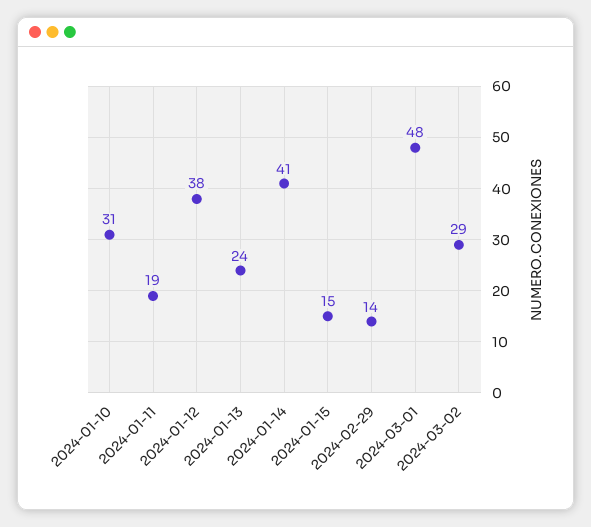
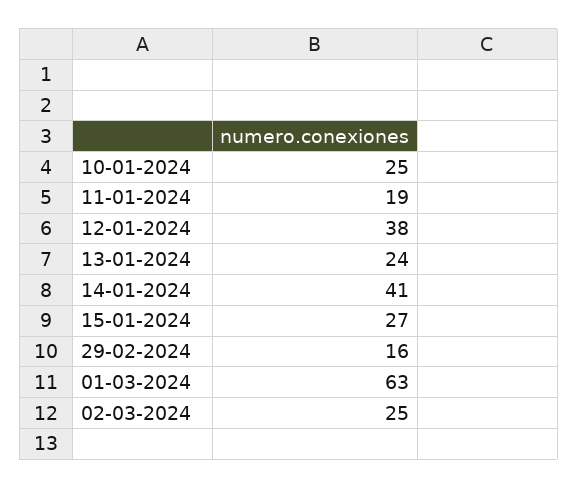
  {
-   "2024-01-10": 31,
+   "2024-01-10": 25,
    "2024-01-11": 19,
    "2024-01-12": 38,
    "2024-01-13": 24,
    "2024-01-14": 41,
-   "2024-01-15": 15,
+   "2024-01-15": 27,
-   "2024-02-29": 14,
+   "2024-02-29": 16,
-   "2024-03-01": 48,
+   "2024-03-01": 63,
-   "2024-03-02": 29
+   "2024-03-02": 25
  }

